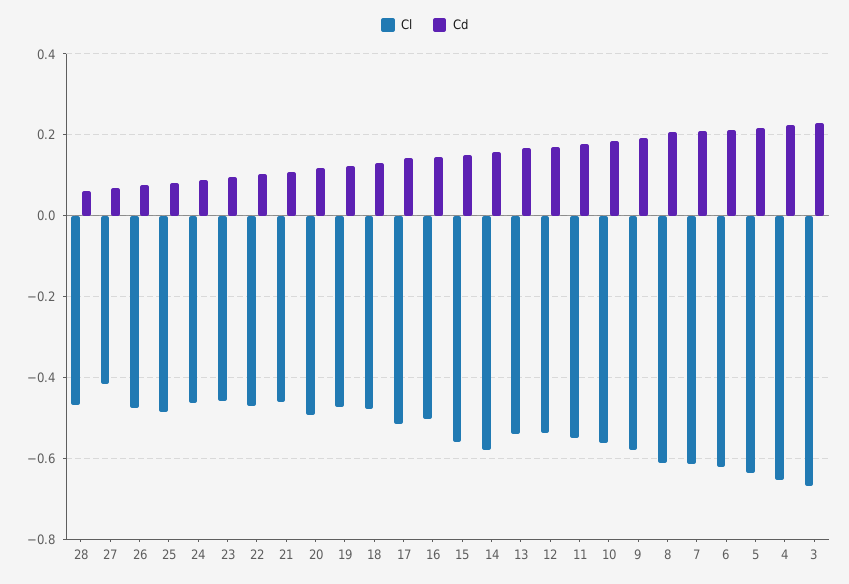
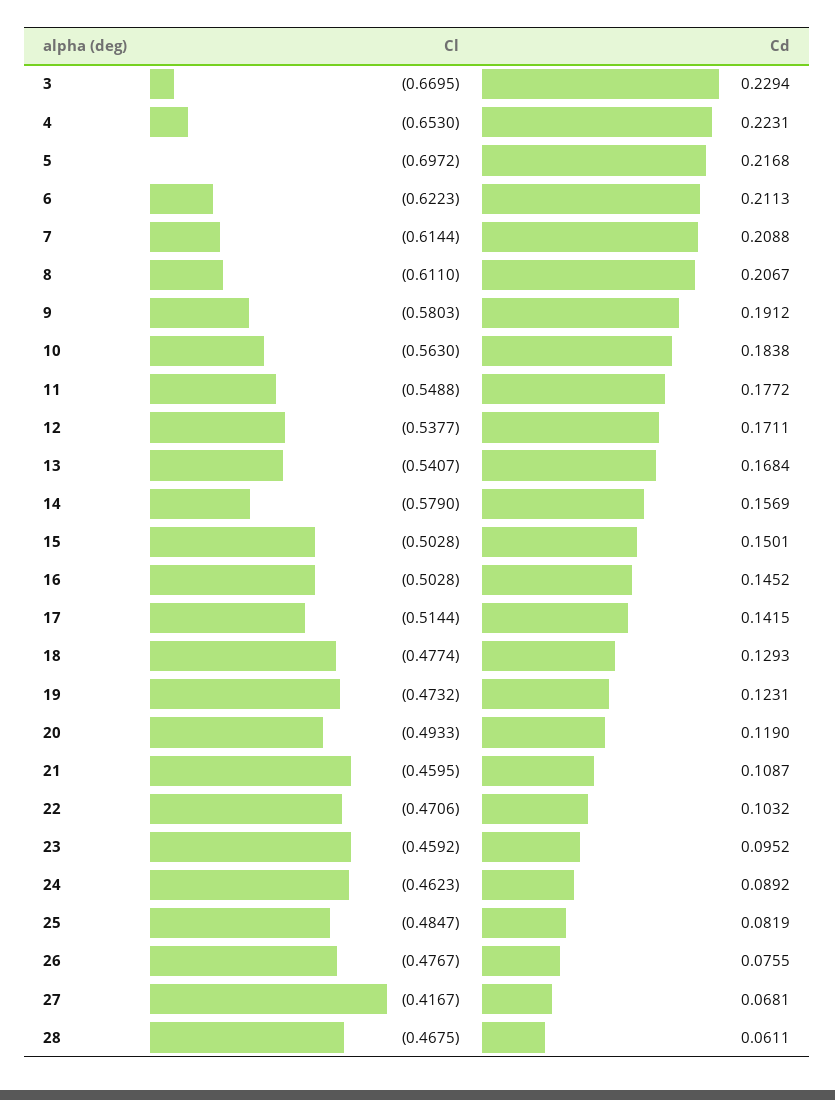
  {
    "Cl": {
      "28": -0.4675,
      "27": -0.4167,
      "26": -0.4767,
      "25": -0.4847,
      "24": -0.4623,
      "23": -0.4592,
      "22": -0.4706,
      "21": -0.4595,
      "20": -0.4933,
      "19": -0.4732,
      "18": -0.4774,
      "17": -0.5144,
      "16": -0.5028,
-     "15": -0.56,
+     "15": -0.5028,
      "14": -0.579,
      "13": -0.5407,
      "12": -0.5377,
      "11": -0.5488,
      "10": -0.563,
      "9": -0.5803,
      "8": -0.611,
      "7": -0.6144,
      "6": -0.6223,
-     "5": -0.64,
+     "5": -0.6972,
      "4": -0.653,
      "3": -0.6695
    },
    "Cd": {
      "28": 0.0611,
      "27": 0.0681,
      "26": 0.0755,
      "25": 0.0819,
      "24": 0.0892,
      "23": 0.0952,
      "22": 0.1032,
      "21": 0.1087,
      "20": 0.119,
      "19": 0.1231,
      "18": 0.1293,
      "17": 0.1415,
      "16": 0.1452,
      "15": 0.1501,
      "14": 0.1569,
      "13": 0.1684,
      "12": 0.1711,
      "11": 0.1772,
      "10": 0.1838,
      "9": 0.1912,
      "8": 0.2067,
      "7": 0.2088,
      "6": 0.2113,
      "5": 0.2168,
      "4": 0.2231,
      "3": 0.2294
    }
  }

